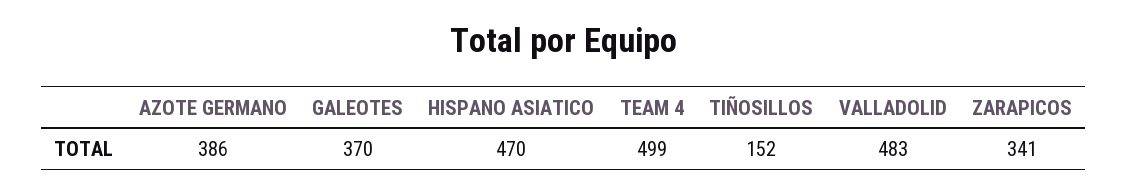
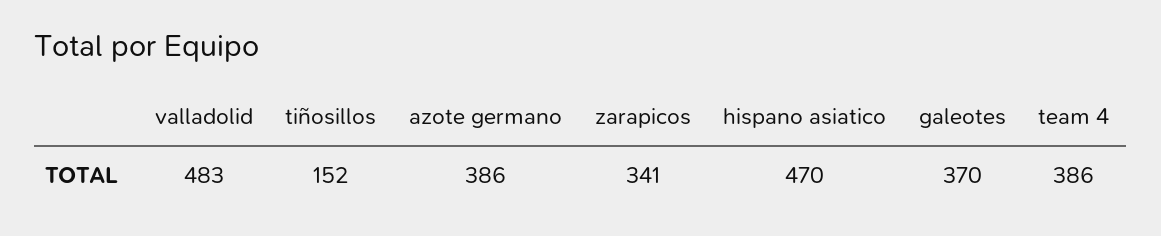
  {
    "AZOTE GERMANO": 386,
    "GALEOTES": 370,
    "HISPANO ASIATICO": 470,
-   "TEAM 4": 499,
+   "TEAM 4": 386,
    "TIÑOSILLOS": 152,
    "VALLADOLID": 483,
    "ZARAPICOS": 341
  }

